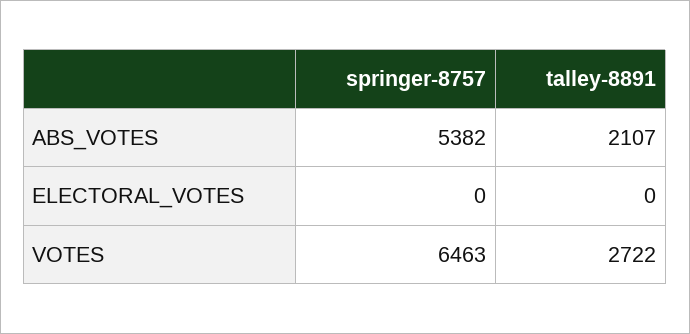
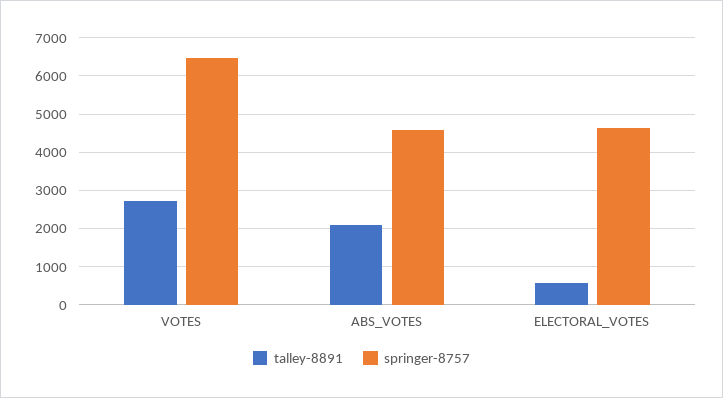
  {
    "springer-8757": {
-     "ABS_VOTES": 5382,
+     "ABS_VOTES": 4600,
-     "ELECTORAL_VOTES": 0,
+     "ELECTORAL_VOTES": 4600,
      "VOTES": 6463
    },
    "talley-8891": {
      "ABS_VOTES": 2107,
-     "ELECTORAL_VOTES": 0,
+     "ELECTORAL_VOTES": 600,
      "VOTES": 2722
    }
  }

